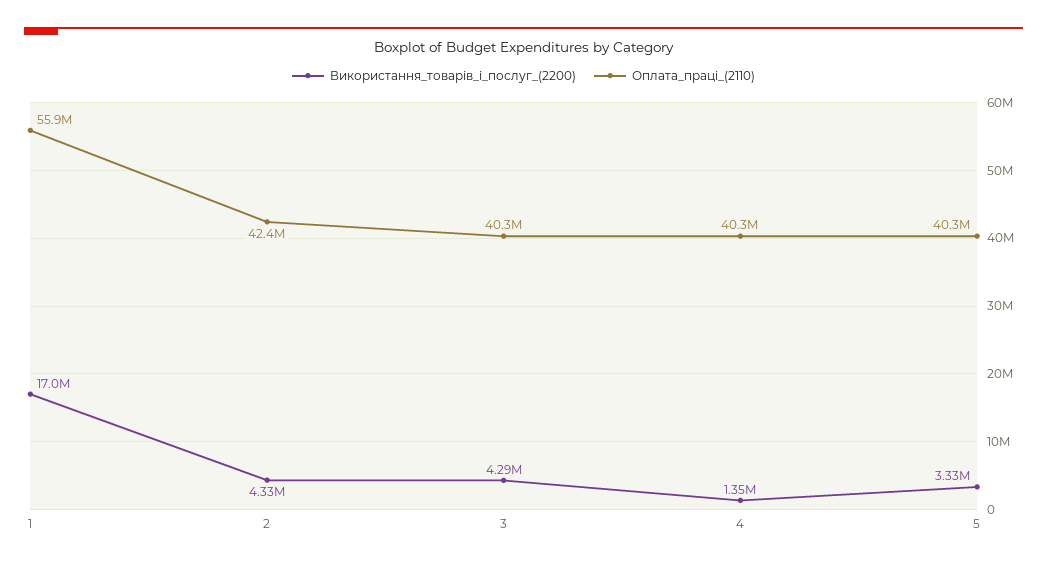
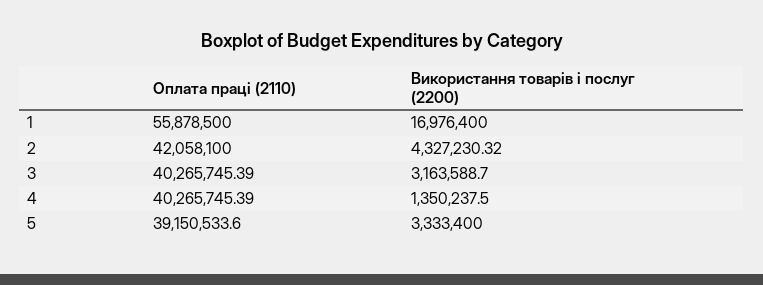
  {
    "Використання_товарів_і_послуг_(2200)": {
      "1": 16976400,
      "2": 4327230.32,
-     "3": 4290000,
+     "3": 3163588.7,
      "4": 1350237.5,
      "5": 3333400
    },
    "Оплата_праці_(2110)": {
      "1": 55878500,
-     "2": 42400000,
+     "2": 42058100,
      "3": 40265745.39,
      "4": 40265745.39,
-     "5": 40300000
+     "5": 39150533.6
    }
  }

